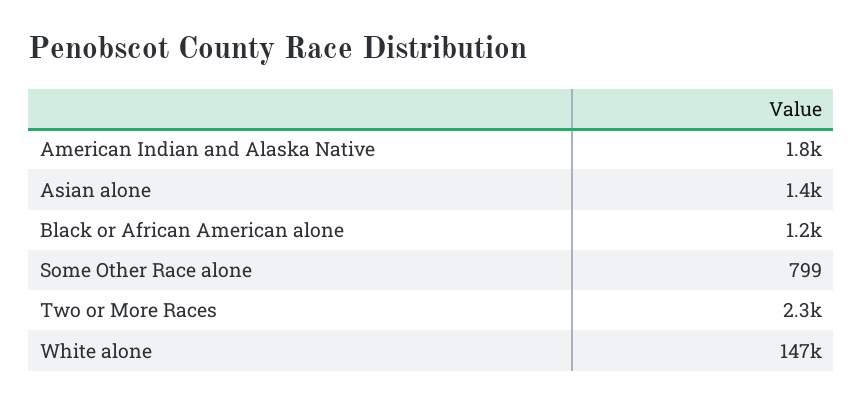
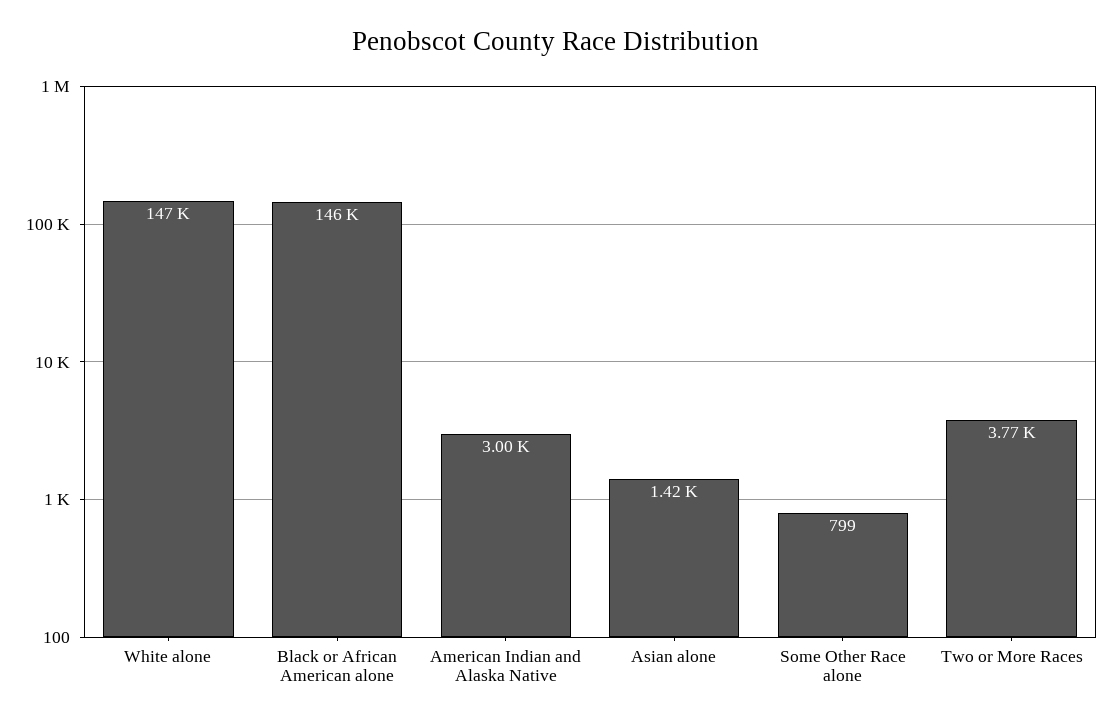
  {
-   "American Indian and Alaska Native": 1800,
+   "American Indian and Alaska Native": 3000,
    "Asian alone": 1420,
-   "Black or African American alone": 1200,
+   "Black or African American alone": 146000,
    "Some Other Race alone": 799,
-   "Two or More Races": 2300,
+   "Two or More Races": 3770,
    "White alone": 147000
  }

